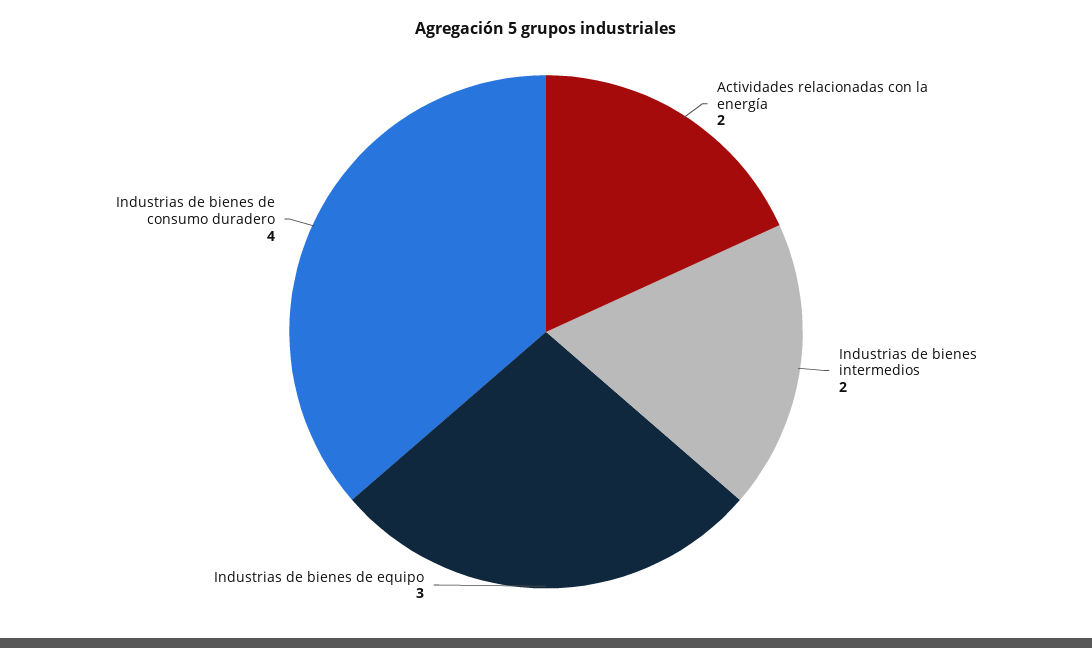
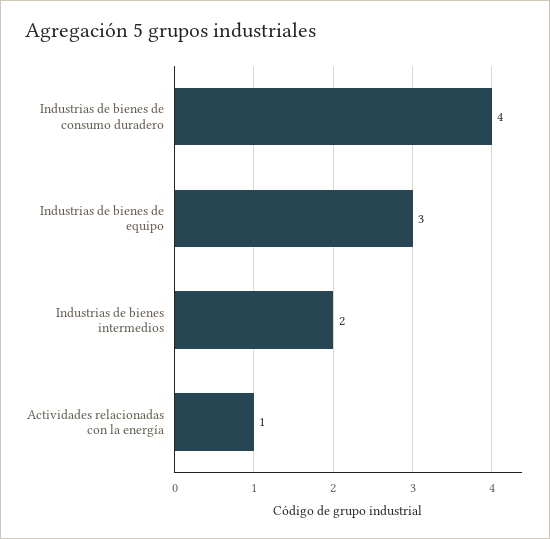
  {
-   "Actividades relacionadas con la energía": 2,
+   "Actividades relacionadas con la energía": 1,
    "Industrias de bienes intermedios": 2,
    "Industrias de bienes de equipo": 3,
    "Industrias de bienes de consumo duradero": 4
  }

